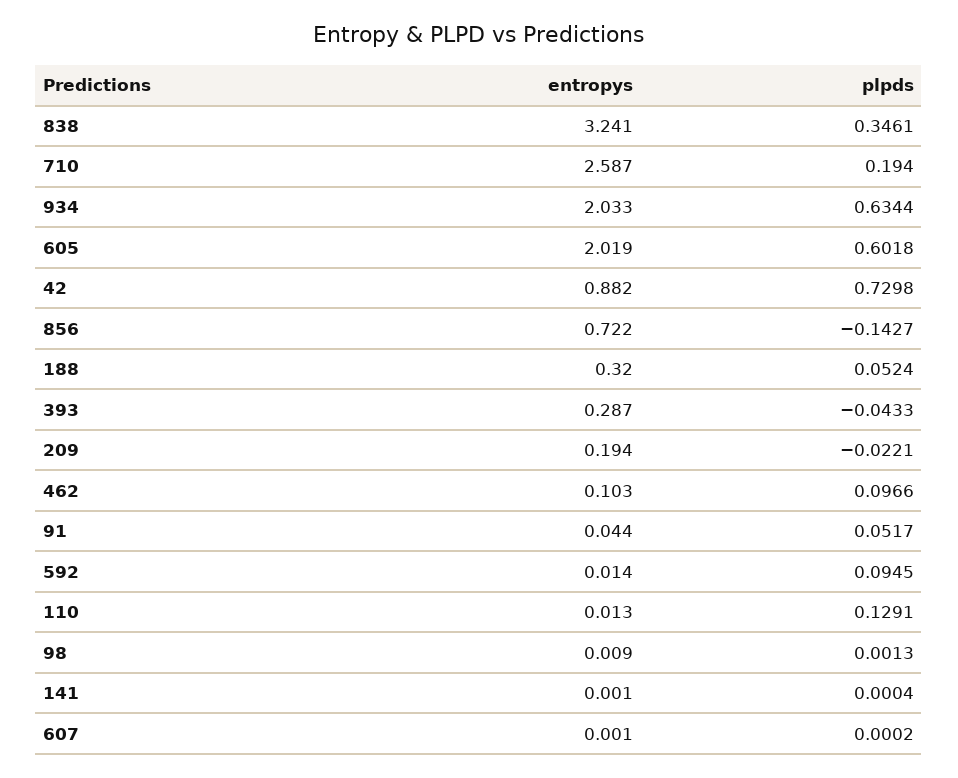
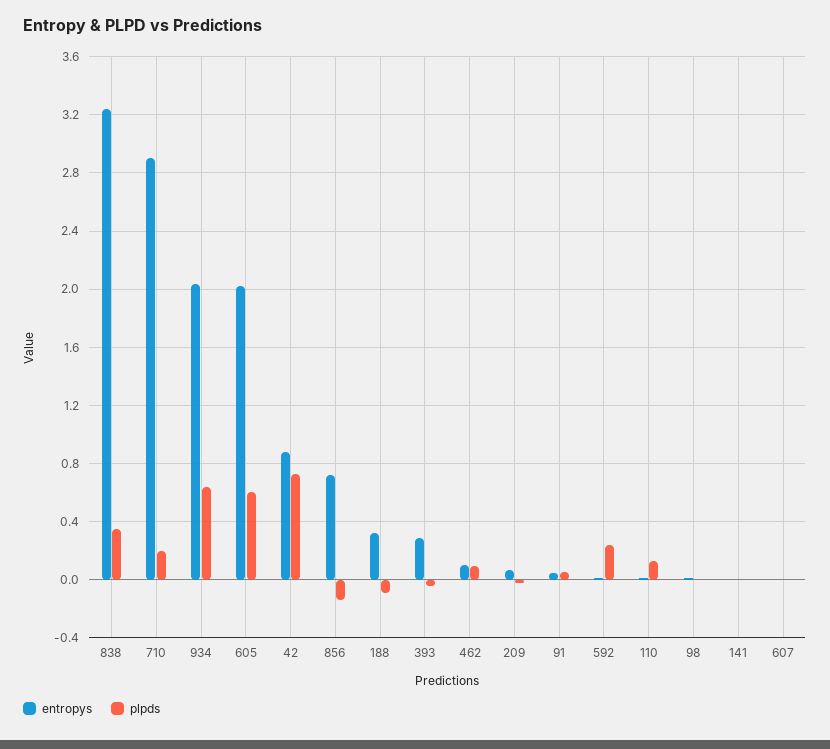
  {
    "entropys": {
      "838": 3.241,
-     "710": 2.587,
+     "710": 2.9,
      "934": 2.033,
      "605": 2.019,
      "42": 0.882,
      "856": 0.722,
      "188": 0.32,
      "393": 0.287,
-     "209": 0.194,
+     "209": 0.05,
      "462": 0.103,
      "91": 0.044,
      "592": 0.014,
      "110": 0.013,
      "98": 0.009,
      "141": 0.001,
      "607": 0.001
    },
    "plpds": {
      "838": 0.3461,
      "710": 0.194,
      "934": 0.6344,
      "605": 0.6018,
      "42": 0.7298,
      "856": -0.1427,
-     "188": 0.0524,
+     "188": -0.1,
      "393": -0.0433,
      "209": -0.0221,
      "462": 0.0966,
      "91": 0.0517,
-     "592": 0.0945,
+     "592": 0.25,
      "110": 0.1291,
      "98": 0.0013,
      "141": 0.0004,
      "607": 0.0002
    }
  }

